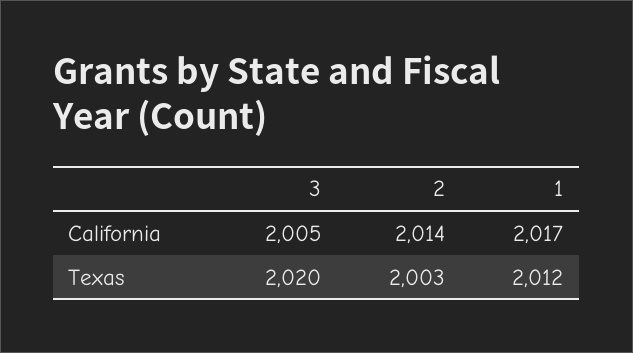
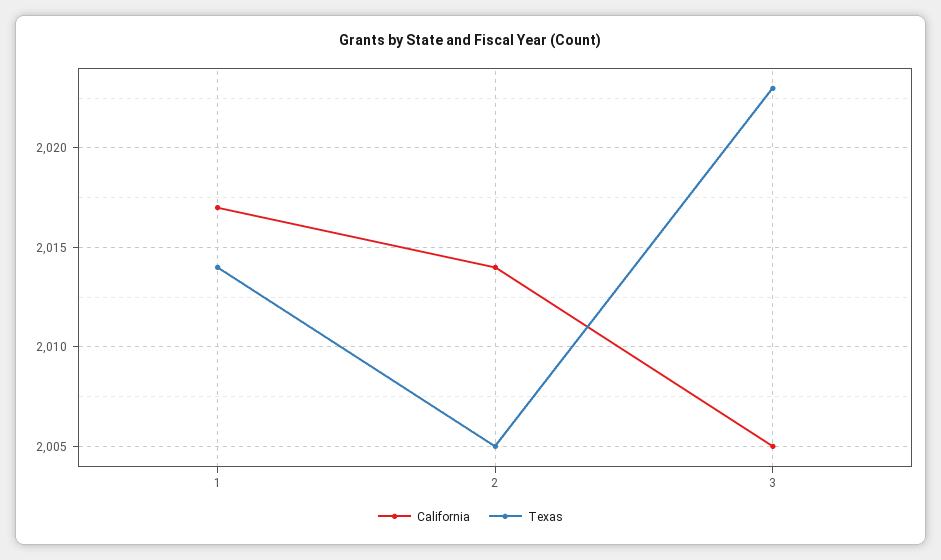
  {
    "California": {
      "3": 2005,
      "2": 2014,
      "1": 2017
    },
    "Texas": {
-     "3": 2020,
+     "3": 2023,
-     "2": 2003,
+     "2": 2005,
-     "1": 2012
+     "1": 2014
    }
  }

